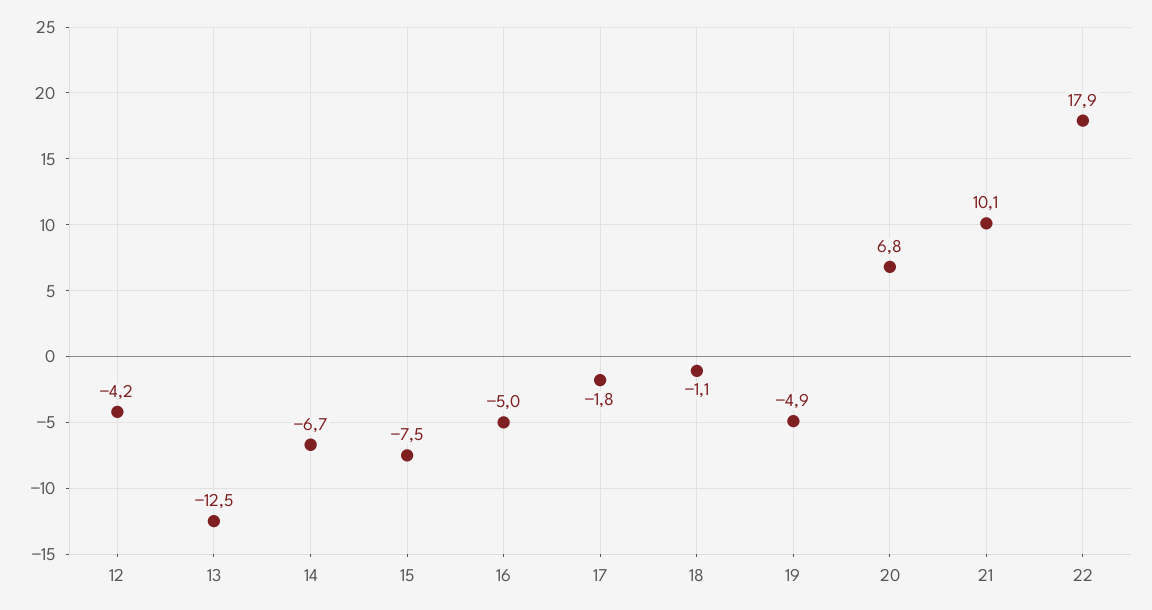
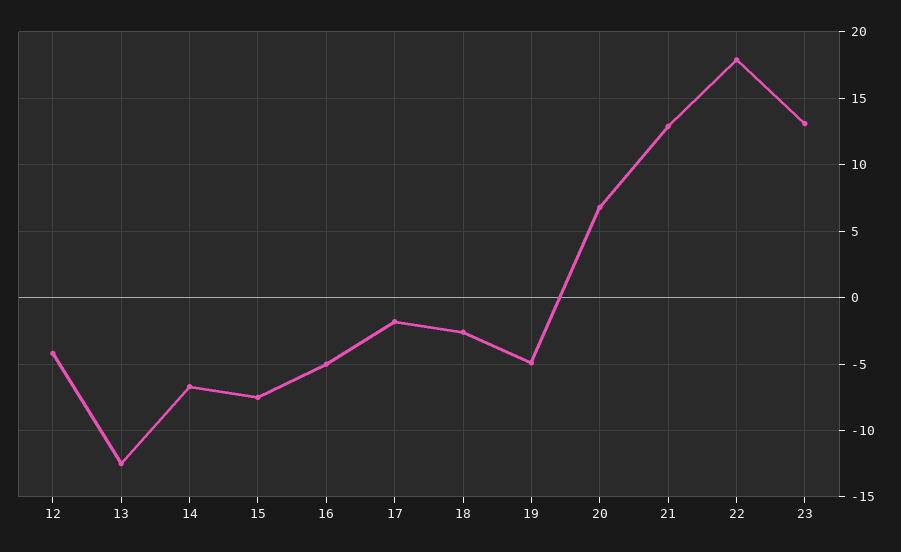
  {
    "12": -4.2,
    "13": -12.5,
    "14": -6.7,
    "15": -7.5,
    "16": -5,
    "17": -1.8,
-   "18": -1.1,
+   "18": -2.5,
    "19": -4.9,
    "20": 6.8,
-   "21": 10.1,
+   "21": 13,
-   "22": 17.9
+   "22": 17.9,
+   "23": 13
  }

